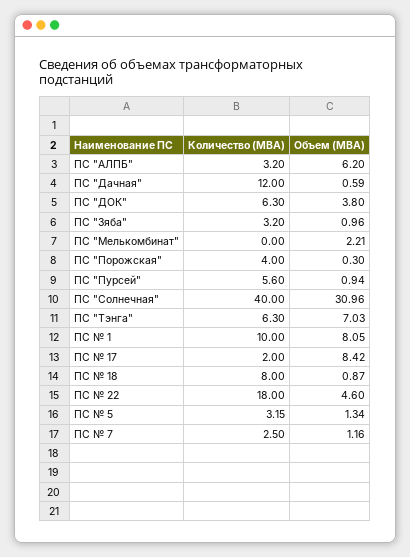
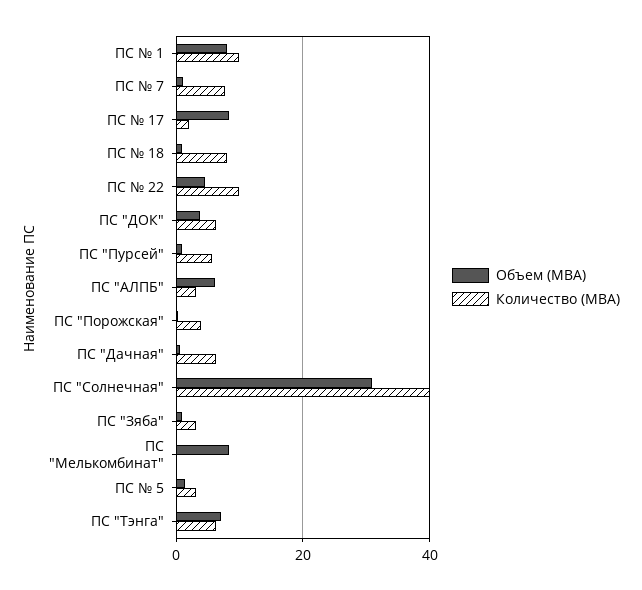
  {
    "Количество (МВА)": {
      "ПС \"АЛПБ\"": 3.2,
-     "ПС \"Дачная\"": 12,
+     "ПС \"Дачная\"": 6,
      "ПС \"ДОК\"": 6.3,
      "ПС \"Зяба\"": 3.2,
      "ПС \"Мелькомбинат\"": 0,
      "ПС \"Порожская\"": 4,
      "ПС \"Пурсей\"": 5.6,
      "ПС \"Солнечная\"": 40,
      "ПС \"Тэнга\"": 6.3,
      "ПС № 1": 10,
      "ПС № 17": 2,
      "ПС № 18": 8,
-     "ПС № 22": 18,
+     "ПС № 22": 10,
      "ПС № 5": 3.15,
-     "ПС № 7": 2.5
+     "ПС № 7": 8
    },
    "Объем (МВА)": {
      "ПС \"АЛПБ\"": 6.2,
      "ПС \"Дачная\"": 0.59,
      "ПС \"ДОК\"": 3.8,
      "ПС \"Зяба\"": 0.96,
-     "ПС \"Мелькомбинат\"": 2.21,
+     "ПС \"Мелькомбинат\"": 8,
      "ПС \"Порожская\"": 0.3,
      "ПС \"Пурсей\"": 0.94,
      "ПС \"Солнечная\"": 30.96,
      "ПС \"Тэнга\"": 7.03,
      "ПС № 1": 8.05,
      "ПС № 17": 8.42,
      "ПС № 18": 0.87,
      "ПС № 22": 4.6,
      "ПС № 5": 1.34,
      "ПС № 7": 1.16
    }
  }

